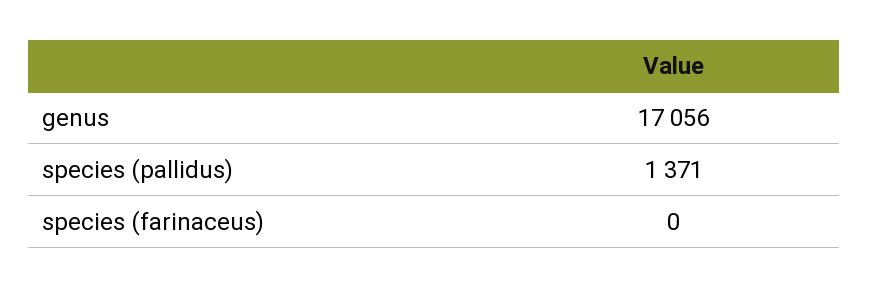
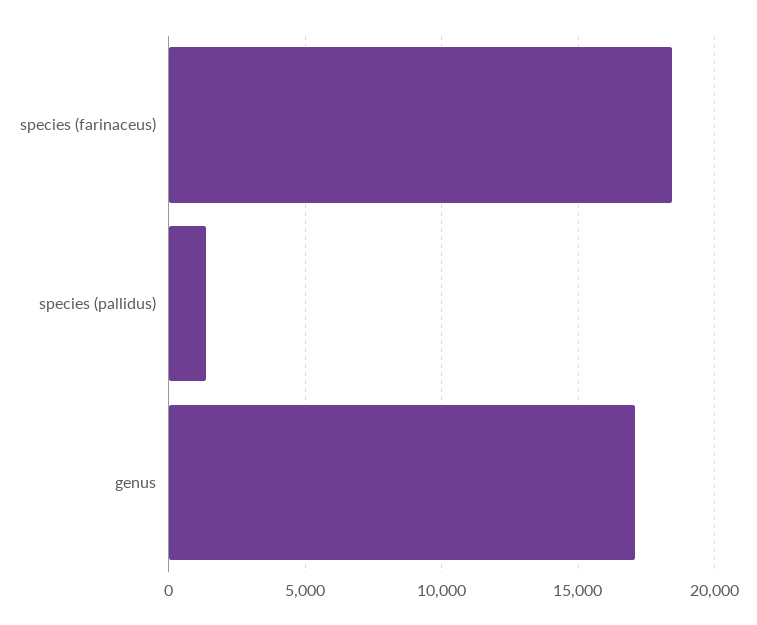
  {
    "genus": 17056,
    "species (pallidus)": 1371,
-   "species (farinaceus)": 0
+   "species (farinaceus)": 18500
  }

